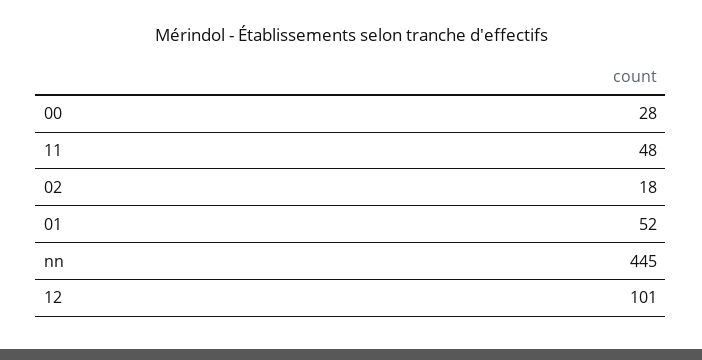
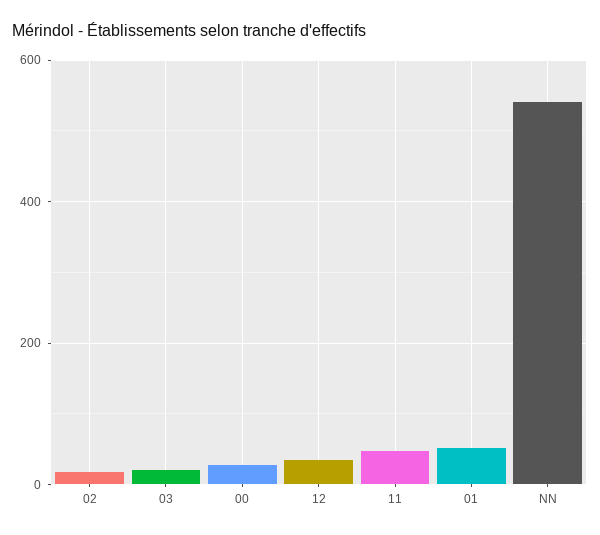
  {
    "00": 28,
    "11": 48,
    "02": 18,
    "01": 52,
-   "nn": 445,
+   "nn": 540,
-   "12": 101
+   "12": 40,
+   "03": 20
  }

